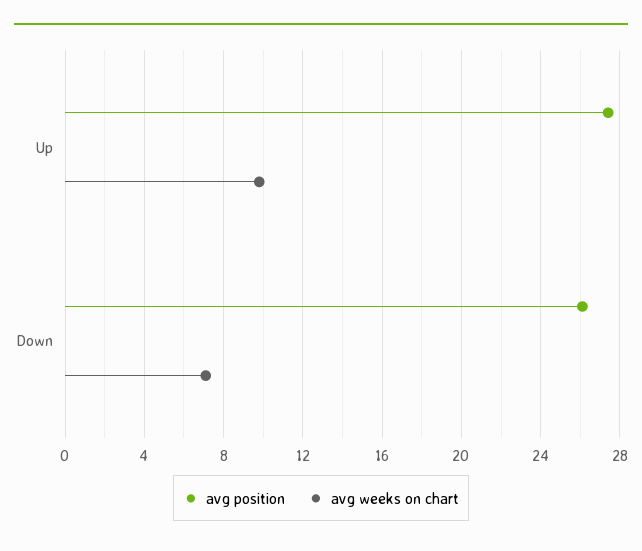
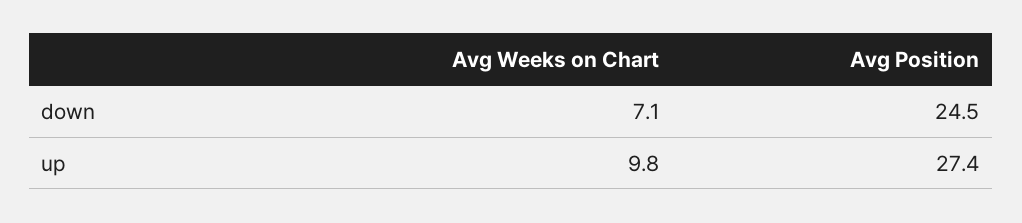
  {
    "avg position": {
      "Up": 27.4,
-     "Down": 26
+     "Down": 24.5
    },
    "avg weeks on chart": {
      "Up": 9.8,
      "Down": 7.1
    }
  }

